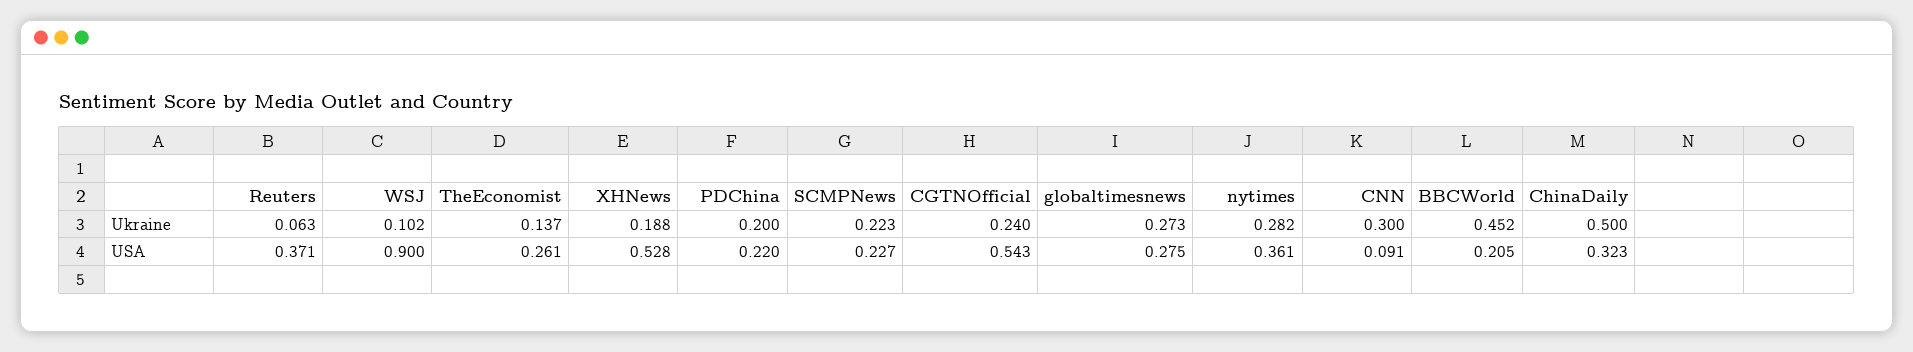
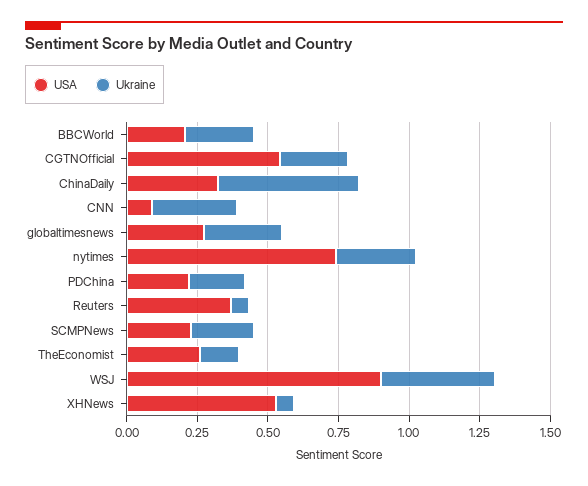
  {
    "Ukraine": {
      "Reuters": 0.063,
-     "WSJ": 0.102,
+     "WSJ": 0.4,
      "TheEconomist": 0.137,
-     "XHNews": 0.188,
+     "XHNews": 0.05,
      "PDChina": 0.2,
      "SCMPNews": 0.223,
      "CGTNOfficial": 0.24,
      "globaltimesnews": 0.273,
      "nytimes": 0.282,
      "CNN": 0.3,
-     "BBCWorld": 0.452,
+     "BBCWorld": 0.25,
      "ChinaDaily": 0.5
    },
    "USA": {
      "Reuters": 0.371,
      "WSJ": 0.9,
      "TheEconomist": 0.261,
      "XHNews": 0.528,
      "PDChina": 0.22,
      "SCMPNews": 0.227,
      "CGTNOfficial": 0.543,
      "globaltimesnews": 0.275,
-     "nytimes": 0.361,
+     "nytimes": 0.75,
      "CNN": 0.091,
      "BBCWorld": 0.205,
      "ChinaDaily": 0.323
    }
  }

